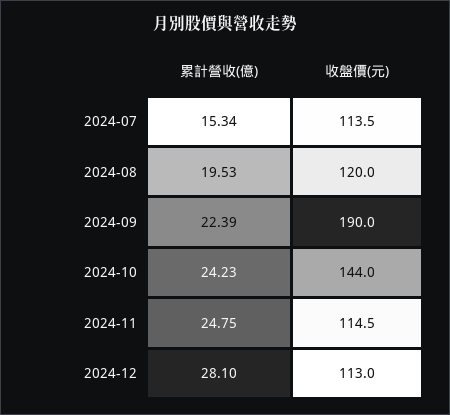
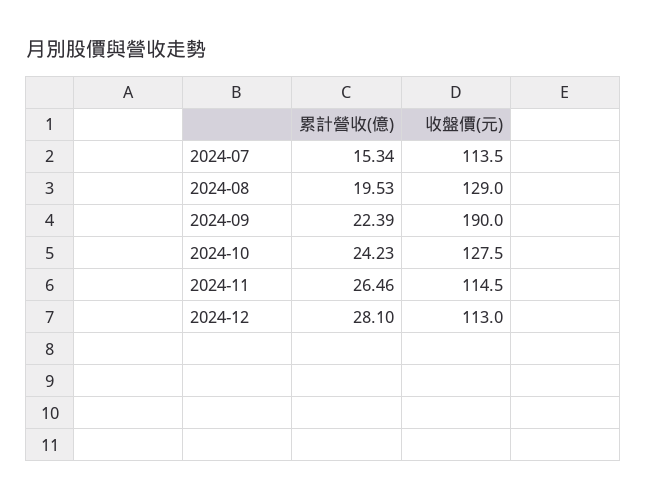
  {
    "累計營收(億)": {
      "2024-07": 15.34,
      "2024-08": 19.53,
      "2024-09": 22.39,
      "2024-10": 24.23,
-     "2024-11": 24.75,
+     "2024-11": 26.46,
      "2024-12": 28.1
    },
    "收盤價(元)": {
      "2024-07": 113.5,
-     "2024-08": 120,
+     "2024-08": 129,
      "2024-09": 190,
-     "2024-10": 144,
+     "2024-10": 127.5,
      "2024-11": 114.5,
      "2024-12": 113
    }
  }

